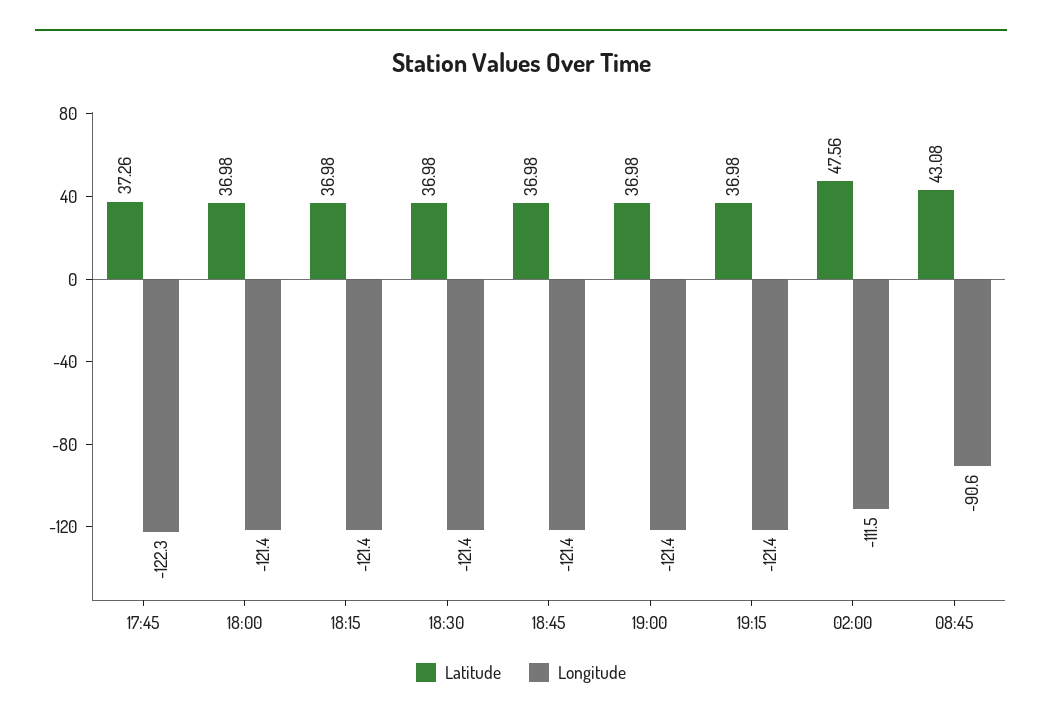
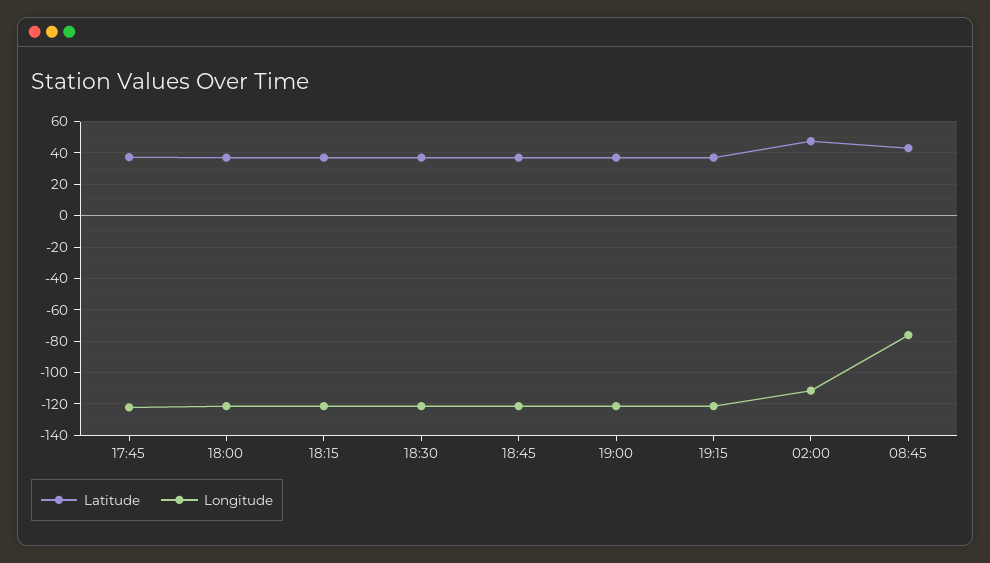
  {
    "Latitude": {
      "17:45": 37.26,
      "18:00": 36.98,
      "18:15": 36.98,
      "18:30": 36.98,
      "18:45": 36.98,
      "19:00": 36.98,
      "19:15": 36.98,
      "02:00": 47.56,
      "08:45": 43.08
    },
    "Longitude": {
      "17:45": -122.3,
      "18:00": -121.4,
      "18:15": -121.4,
      "18:30": -121.4,
      "18:45": -121.4,
      "19:00": -121.4,
      "19:15": -121.4,
      "02:00": -111.5,
-     "08:45": -90.6
+     "08:45": -75
    }
  }

